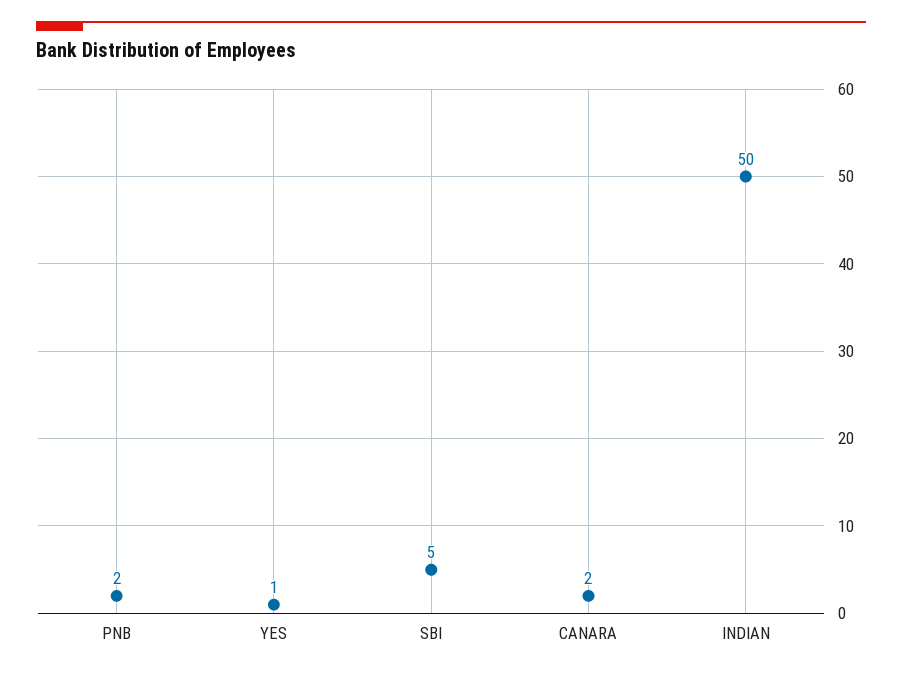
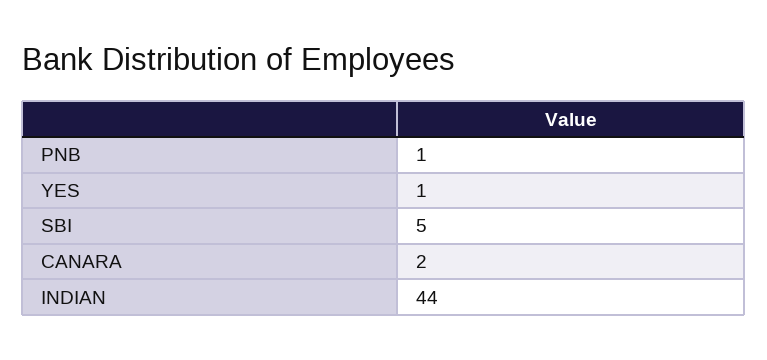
  {
-   "PNB": 2,
+   "PNB": 1,
    "YES": 1,
    "SBI": 5,
    "CANARA": 2,
-   "INDIAN": 50
+   "INDIAN": 44
  }

